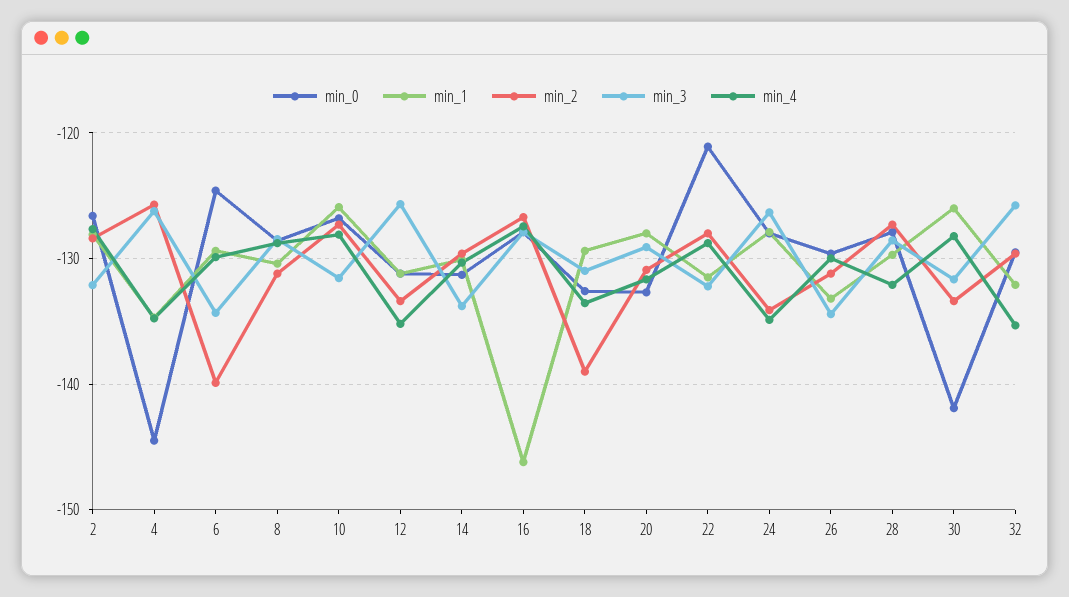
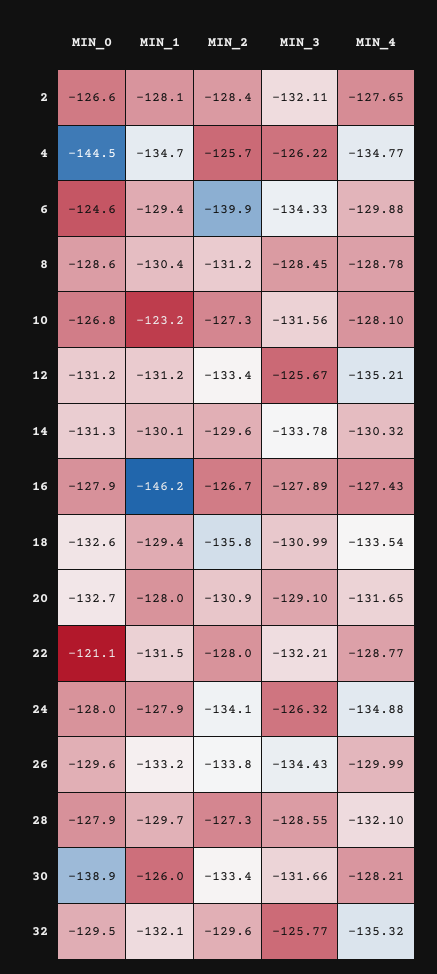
  {
    "min_0": {
      "2": -126.6,
      "4": -144.5,
      "6": -124.6,
      "8": -128.6,
      "10": -126.8,
      "12": -131.2,
      "14": -131.3,
      "16": -127.9,
      "18": -132.6,
      "20": -132.7,
      "22": -121.1,
      "24": -128,
      "26": -129.6,
      "28": -127.9,
-     "30": -142,
+     "30": -138.9,
      "32": -129.5
    },
    "min_1": {
      "2": -128.1,
      "4": -134.7,
      "6": -129.4,
      "8": -130.4,
-     "10": -126,
+     "10": -123.2,
      "12": -131.2,
      "14": -130.1,
      "16": -146.2,
      "18": -129.4,
      "20": -128,
      "22": -131.5,
      "24": -127.9,
      "26": -133.2,
      "28": -129.7,
      "30": -126,
      "32": -132.1
    },
    "min_2": {
      "2": -128.4,
      "4": -125.7,
      "6": -139.9,
      "8": -131.2,
      "10": -127.3,
      "12": -133.4,
      "14": -129.6,
      "16": -126.7,
-     "18": -139,
+     "18": -135.8,
      "20": -130.9,
      "22": -128,
      "24": -134.1,
-     "26": -131,
+     "26": -133.8,
      "28": -127.3,
      "30": -133.4,
      "32": -129.6
    },
    "min_3": {
      "2": -132.11,
      "4": -126.22,
      "6": -134.33,
      "8": -128.45,
      "10": -131.56,
      "12": -125.67,
      "14": -133.78,
      "16": -127.89,
      "18": -130.99,
      "20": -129.1,
      "22": -132.21,
      "24": -126.32,
      "26": -134.43,
      "28": -128.55,
      "30": -131.66,
      "32": -125.77
    },
    "min_4": {
      "2": -127.65,
      "4": -134.77,
      "6": -129.88,
      "8": -128.78,
      "10": -128.1,
      "12": -135.21,
      "14": -130.32,
      "16": -127.43,
      "18": -133.54,
      "20": -131.65,
      "22": -128.77,
      "24": -134.88,
      "26": -129.99,
      "28": -132.1,
      "30": -128.21,
      "32": -135.32
    }
  }

